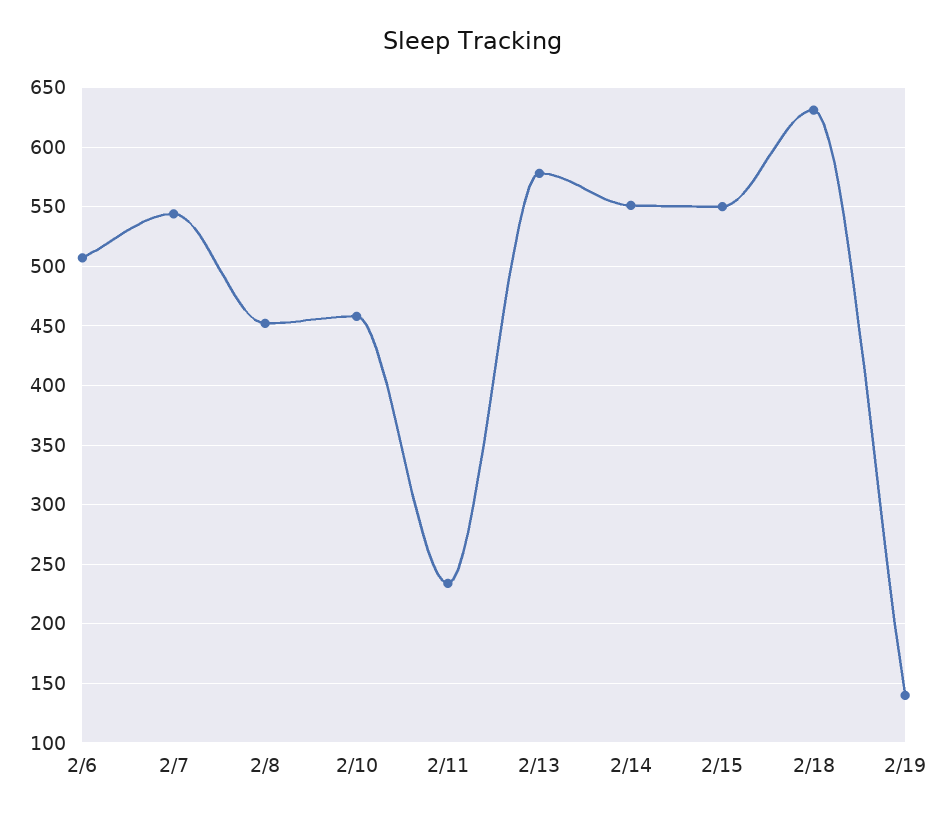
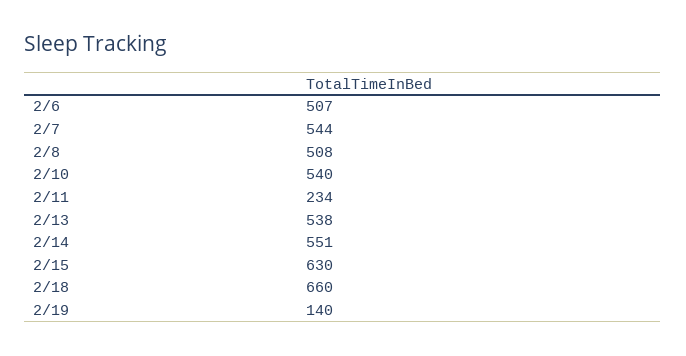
  {
    "2/6": 507,
    "2/7": 544,
-   "2/8": 450,
+   "2/8": 508,
-   "2/10": 460,
+   "2/10": 540,
    "2/11": 234,
-   "2/13": 580,
+   "2/13": 538,
    "2/14": 551,
-   "2/15": 550,
+   "2/15": 630,
-   "2/18": 630,
+   "2/18": 660,
    "2/19": 140
  }

